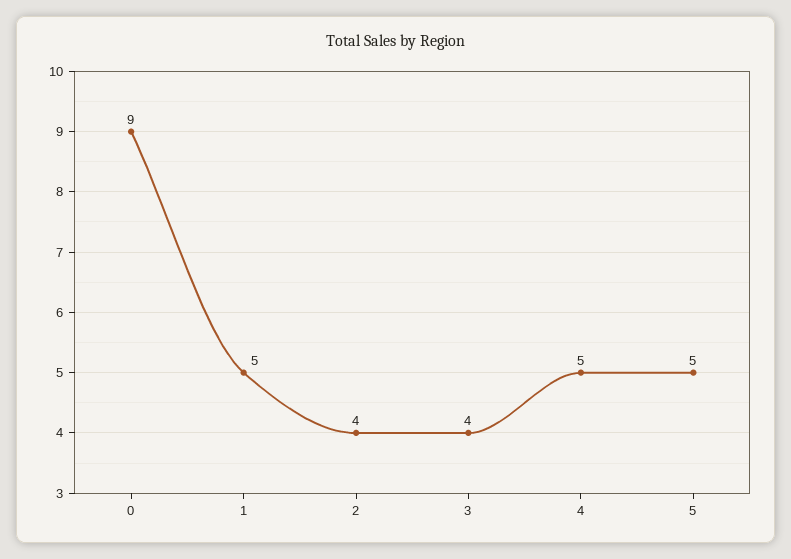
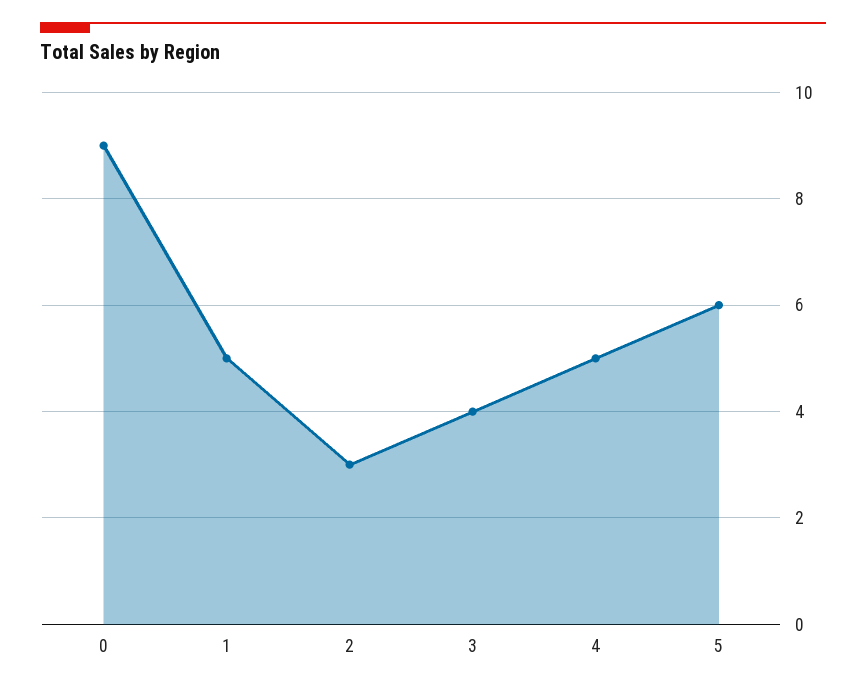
  {
    "0": 9,
    "1": 5,
-   "2": 4,
+   "2": 3,
    "3": 4,
    "4": 5,
-   "5": 5
+   "5": 6
  }

